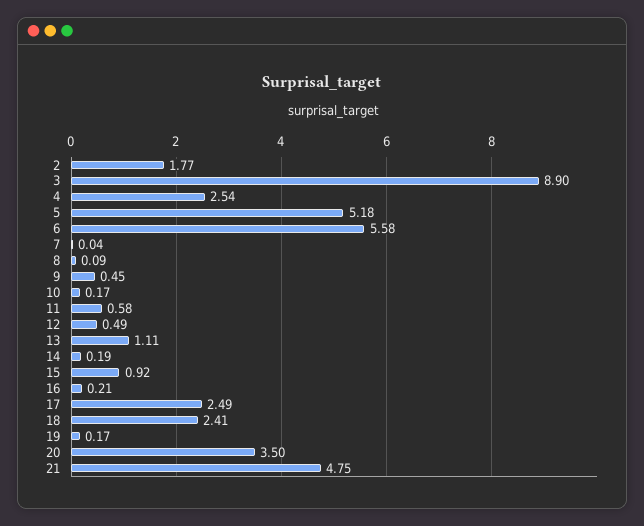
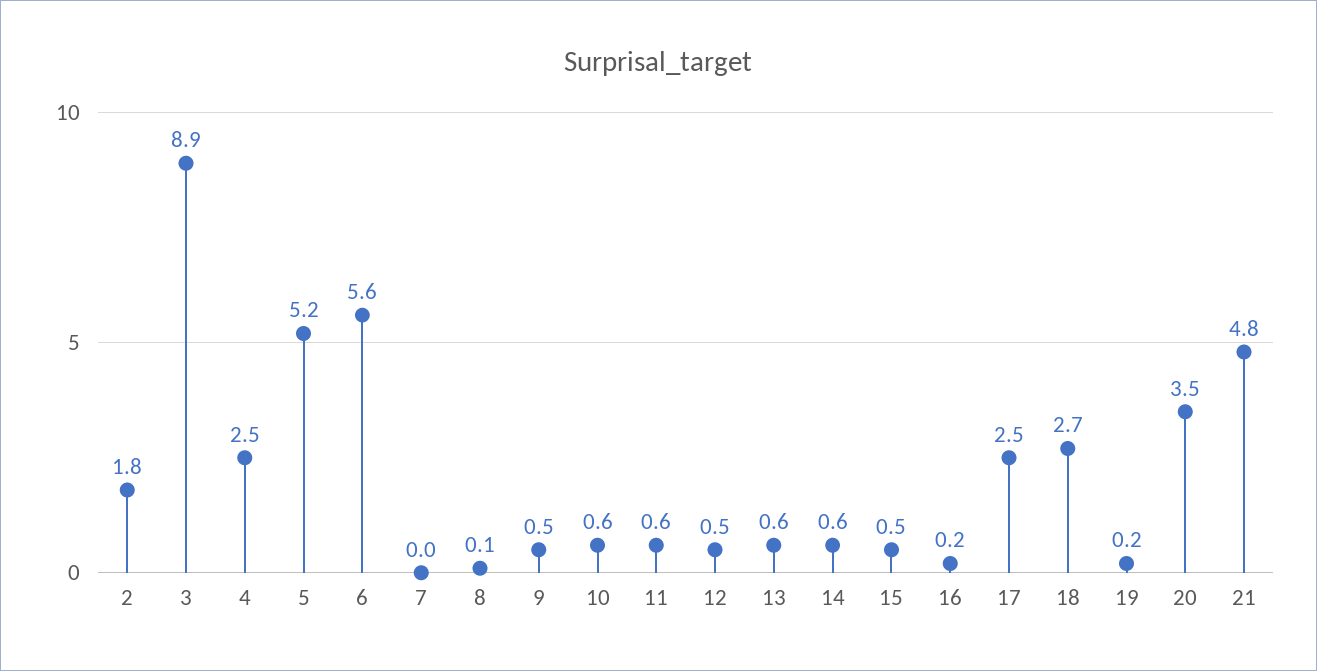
  {
    "2": 1.77,
    "3": 8.9,
    "4": 2.54,
    "5": 5.18,
    "6": 5.58,
    "7": 0.04,
    "8": 0.09,
    "9": 0.45,
-   "10": 0.17,
+   "10": 0.6,
    "11": 0.58,
    "12": 0.49,
-   "13": 1.11,
+   "13": 0.6,
-   "14": 0.19,
+   "14": 0.6,
-   "15": 0.92,
+   "15": 0.5,
    "16": 0.21,
    "17": 2.49,
-   "18": 2.41,
+   "18": 2.7,
    "19": 0.17,
    "20": 3.5,
    "21": 4.75
  }

